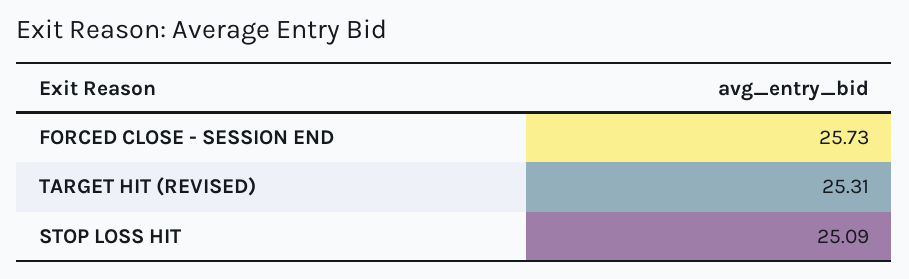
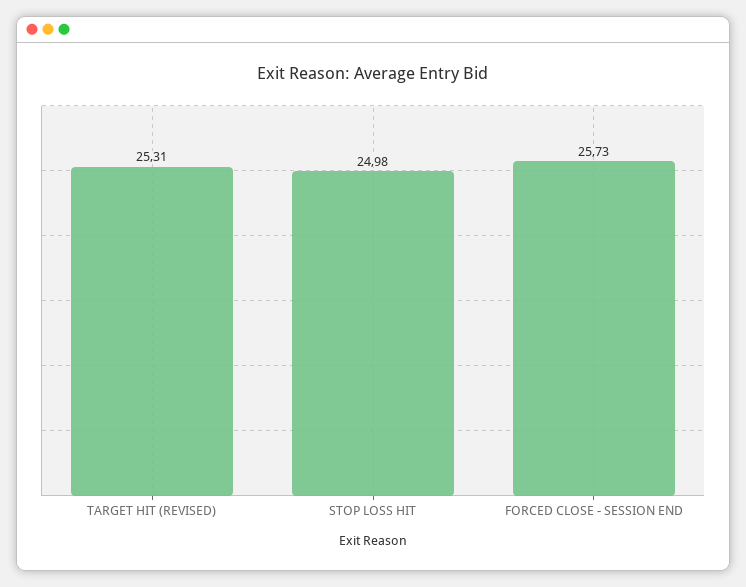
  {
    "FORCED CLOSE - SESSION END": 25.73,
    "TARGET HIT (REVISED)": 25.31,
-   "STOP LOSS HIT": 25.09
+   "STOP LOSS HIT": 24.98
  }

